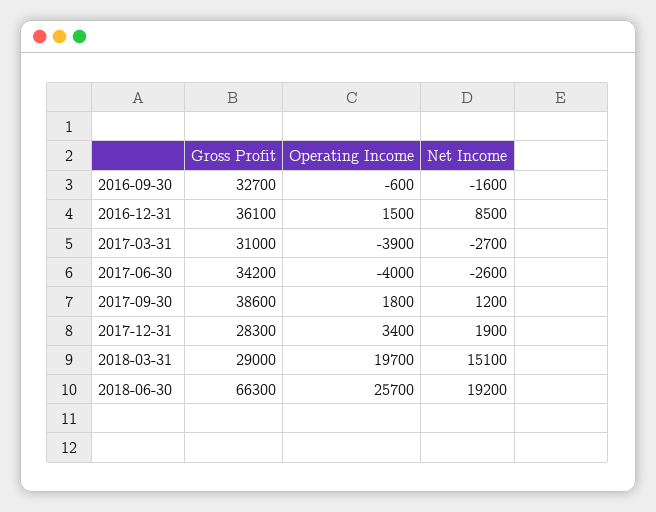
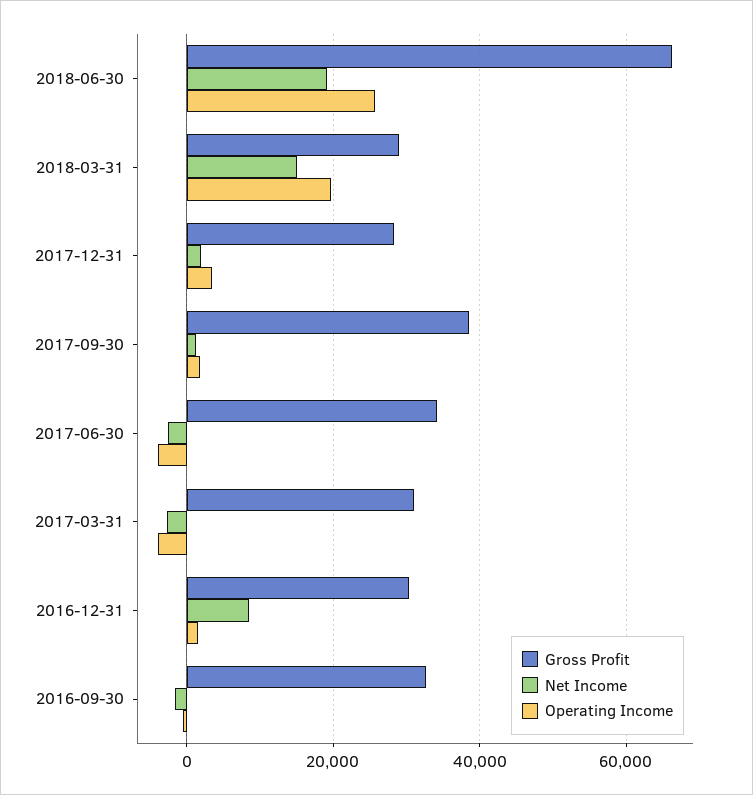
  {
    "Gross Profit": {
      "2016-09-30": 32700,
-     "2016-12-31": 36100,
+     "2016-12-31": 30000,
      "2017-03-31": 31000,
      "2017-06-30": 34200,
      "2017-09-30": 38600,
      "2017-12-31": 28300,
      "2018-03-31": 29000,
      "2018-06-30": 66300
    },
    "Operating Income": {
      "2016-09-30": -600,
      "2016-12-31": 1500,
      "2017-03-31": -3900,
      "2017-06-30": -4000,
      "2017-09-30": 1800,
      "2017-12-31": 3400,
      "2018-03-31": 19700,
      "2018-06-30": 25700
    },
    "Net Income": {
      "2016-09-30": -1600,
      "2016-12-31": 8500,
      "2017-03-31": -2700,
      "2017-06-30": -2600,
      "2017-09-30": 1200,
      "2017-12-31": 1900,
      "2018-03-31": 15100,
      "2018-06-30": 19200
    }
  }

